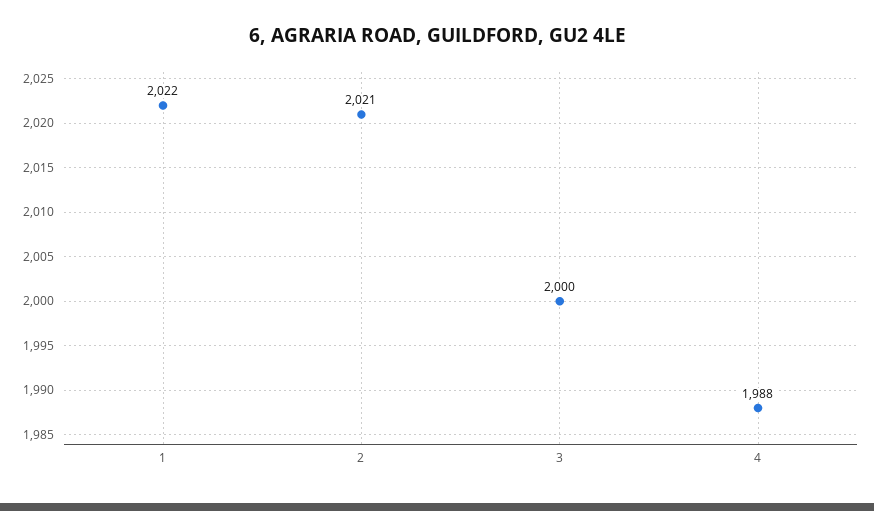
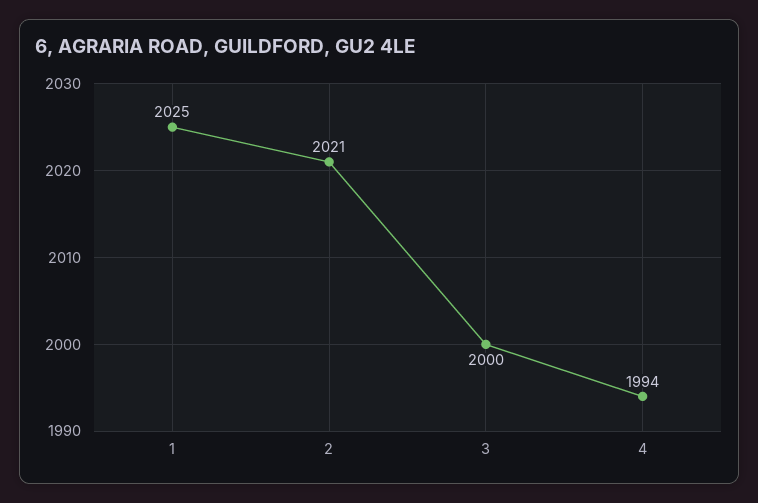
  {
-   "1": 2022,
+   "1": 2025,
    "2": 2021,
    "3": 2000,
-   "4": 1988
+   "4": 1994
  }

